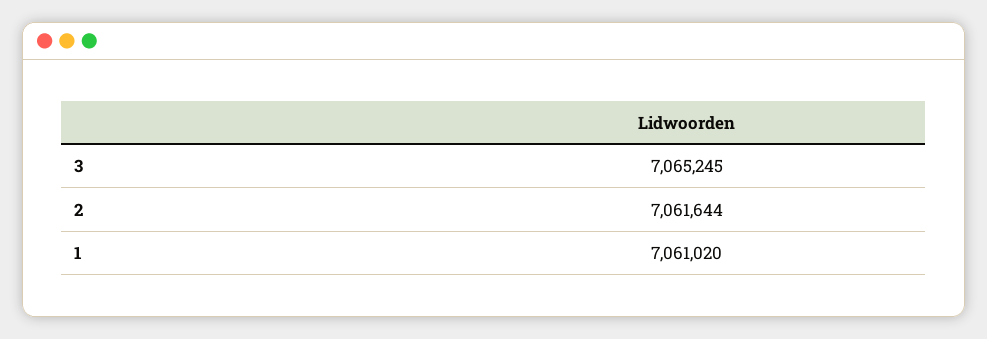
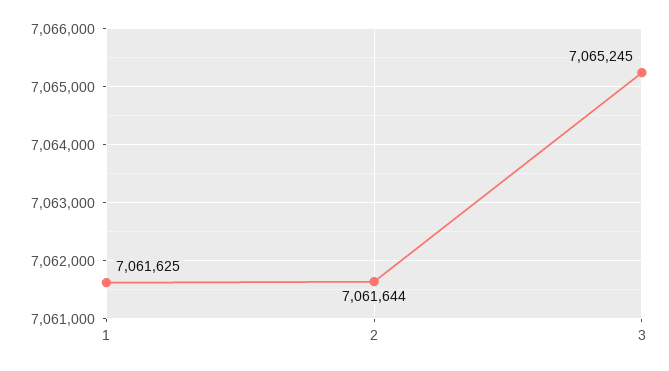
  {
    "3": 7065245,
    "2": 7061644,
-   "1": 7061020
+   "1": 7061625
  }

